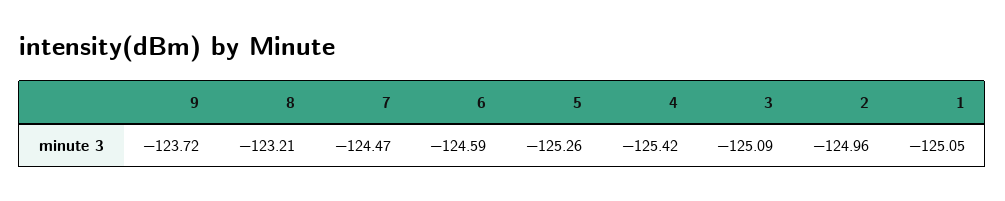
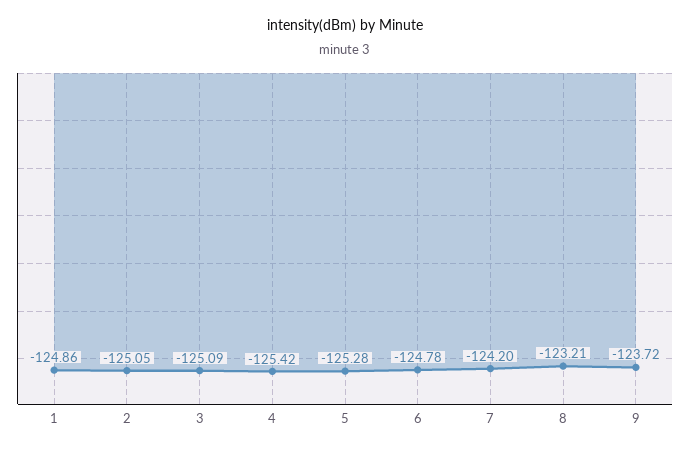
  {
    "9": -123.72,
    "8": -123.21,
-   "7": -124.47,
+   "7": -124.2,
-   "6": -124.59,
+   "6": -124.78,
-   "5": -125.26,
+   "5": -125.28,
    "4": -125.42,
    "3": -125.09,
-   "2": -124.96,
+   "2": -125.05,
-   "1": -125.05
+   "1": -124.86
  }

